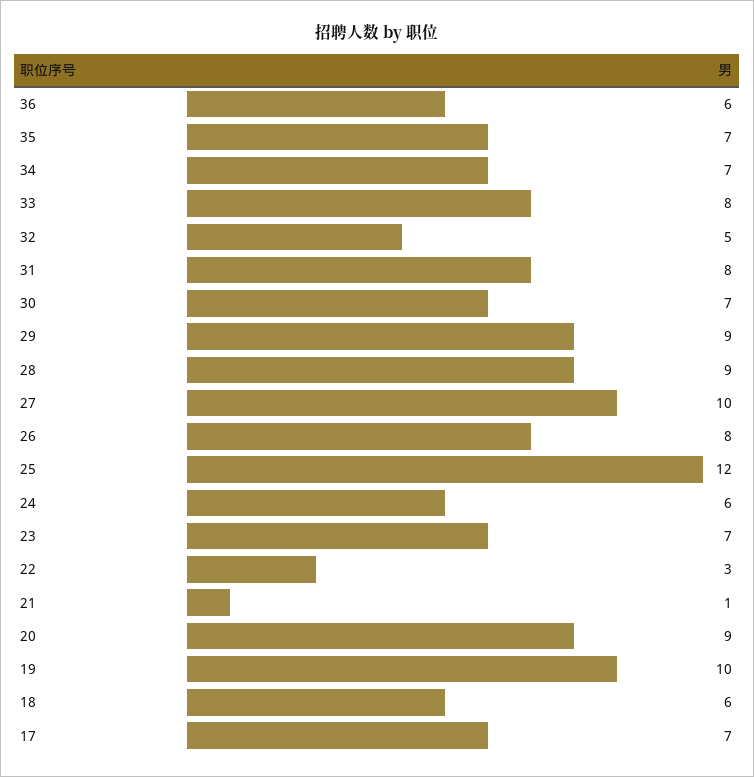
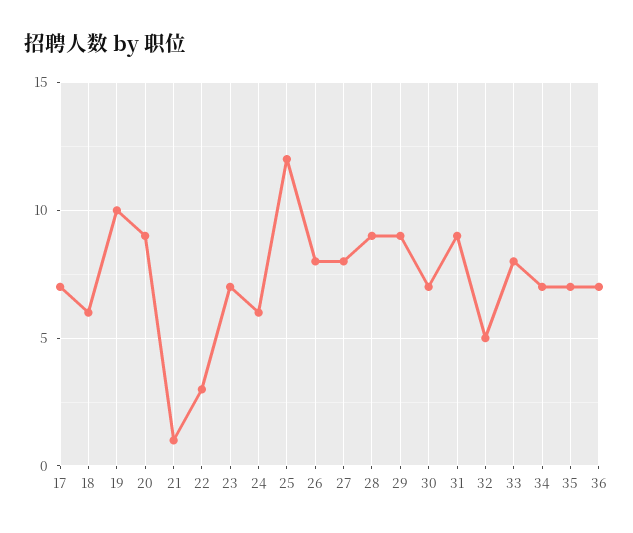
  {
-   "36": 6,
+   "36": 7,
    "35": 7,
    "34": 7,
    "33": 8,
    "32": 5,
-   "31": 8,
+   "31": 9,
    "30": 7,
    "29": 9,
    "28": 9,
-   "27": 10,
+   "27": 8,
    "26": 8,
    "25": 12,
    "24": 6,
    "23": 7,
    "22": 3,
    "21": 1,
    "20": 9,
    "19": 10,
    "18": 6,
    "17": 7
  }

